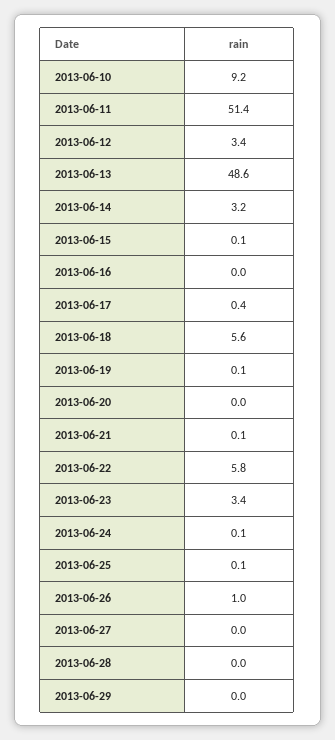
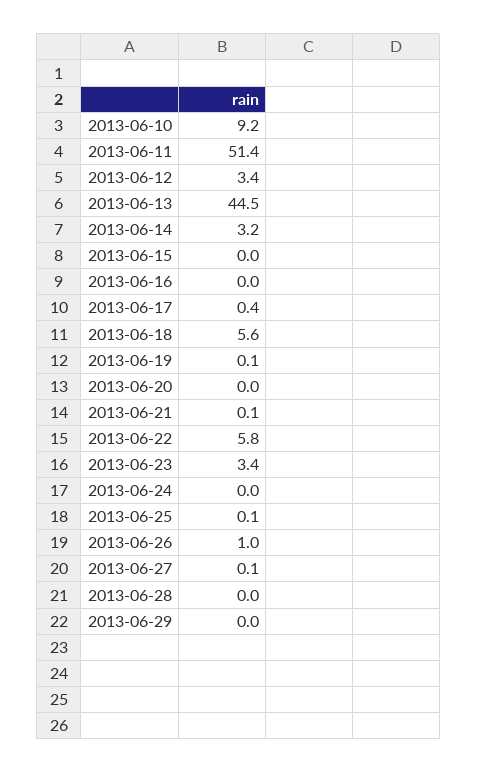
  {
    "2013-06-10": 9.2,
    "2013-06-11": 51.4,
    "2013-06-12": 3.4,
-   "2013-06-13": 48.6,
+   "2013-06-13": 44.5,
    "2013-06-14": 3.2,
-   "2013-06-15": 0.1,
+   "2013-06-15": 0,
    "2013-06-16": 0,
    "2013-06-17": 0.4,
    "2013-06-18": 5.6,
    "2013-06-19": 0.1,
    "2013-06-20": 0,
    "2013-06-21": 0.1,
    "2013-06-22": 5.8,
    "2013-06-23": 3.4,
-   "2013-06-24": 0.1,
+   "2013-06-24": 0,
    "2013-06-25": 0.1,
    "2013-06-26": 1,
-   "2013-06-27": 0,
+   "2013-06-27": 0.1,
    "2013-06-28": 0,
    "2013-06-29": 0
  }

